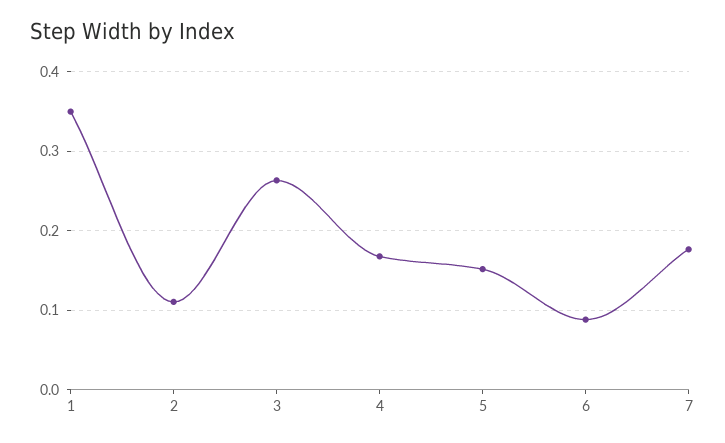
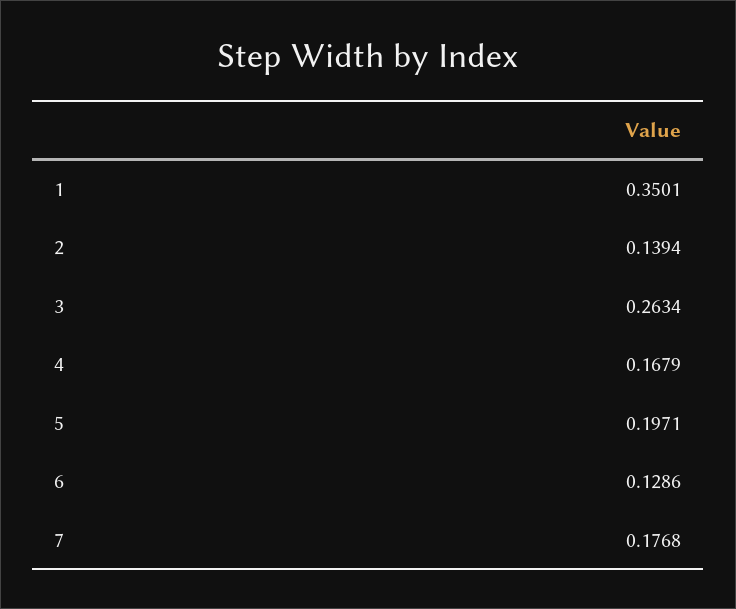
  {
    "1": 0.3501,
-   "2": 0.11,
+   "2": 0.1394,
    "3": 0.2634,
    "4": 0.1679,
-   "5": 0.15,
+   "5": 0.1971,
-   "6": 0.09,
+   "6": 0.1286,
    "7": 0.1768
  }

